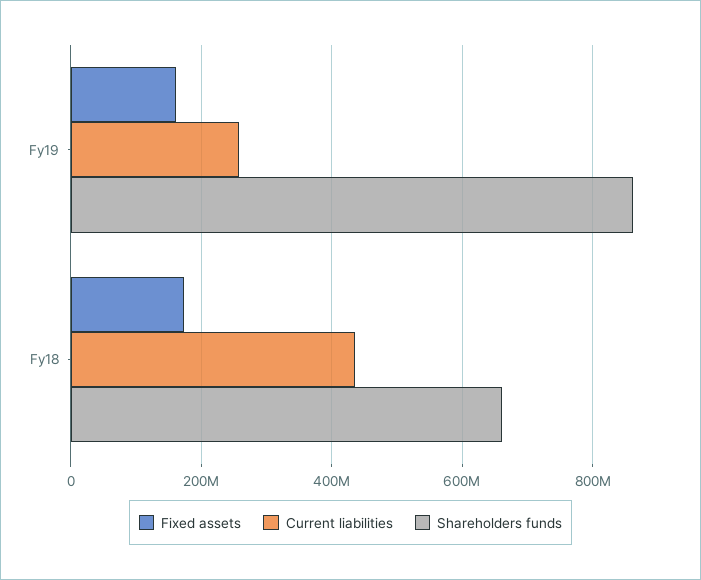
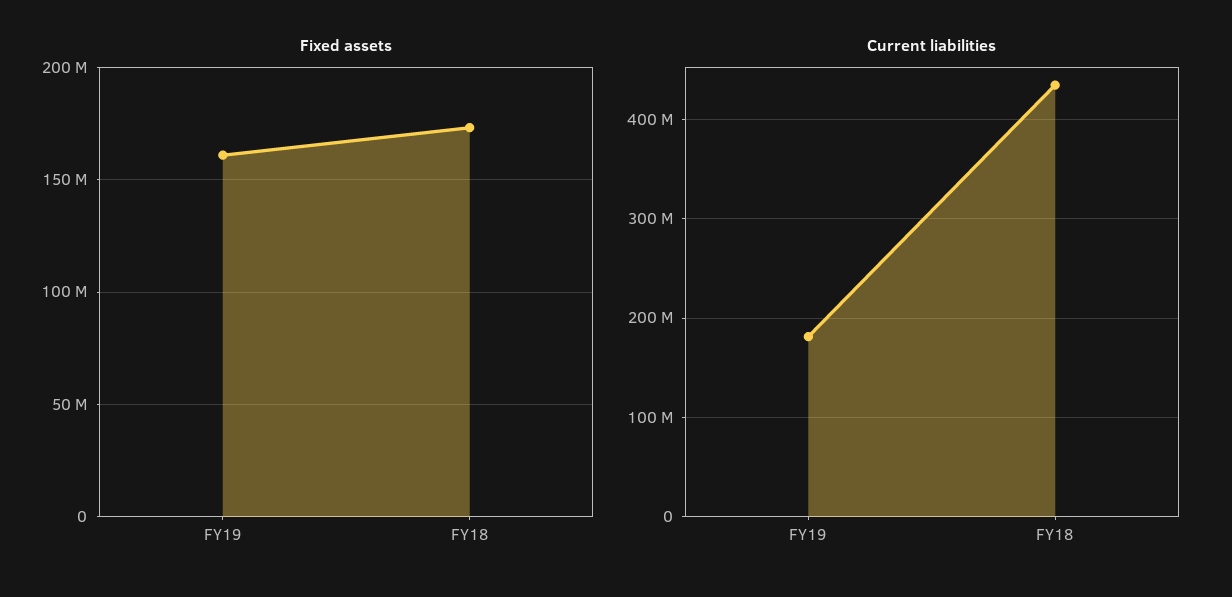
  {
    "Fixed assets": {
      "Fy19": 160000000,
      "Fy18": 175000000
    },
    "Current liabilities": {
-     "Fy19": 260000000,
+     "Fy19": 180000000,
      "Fy18": 430000000
-   },
+   }
-   "Shareholders funds": {
-     "Fy19": 860000000,
-     "Fy18": 660000000
-   }
  }

